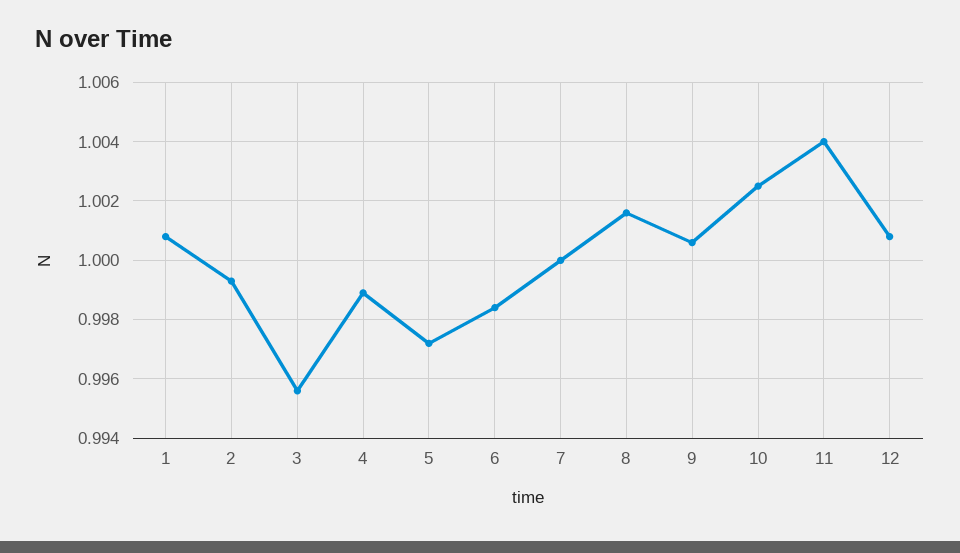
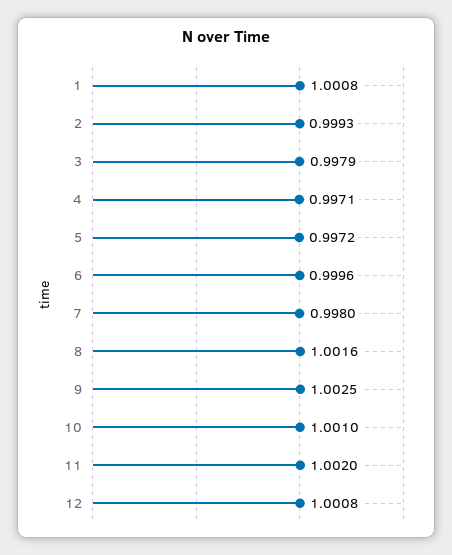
  {
    "1": 1.0008,
    "2": 0.9993,
-   "3": 0.9955,
+   "3": 0.9979,
-   "4": 0.999,
+   "4": 0.9971,
    "5": 0.9972,
-   "6": 0.9985,
+   "6": 0.9996,
-   "7": 1,
+   "7": 0.998,
    "8": 1.0016,
-   "9": 1.0005,
+   "9": 1.0025,
-   "10": 1.0025,
+   "10": 1.001,
-   "11": 1.004,
+   "11": 1.002,
    "12": 1.0008
  }

